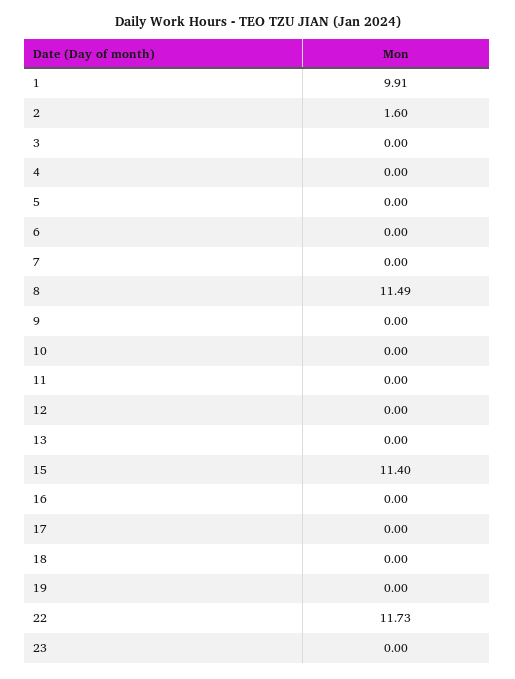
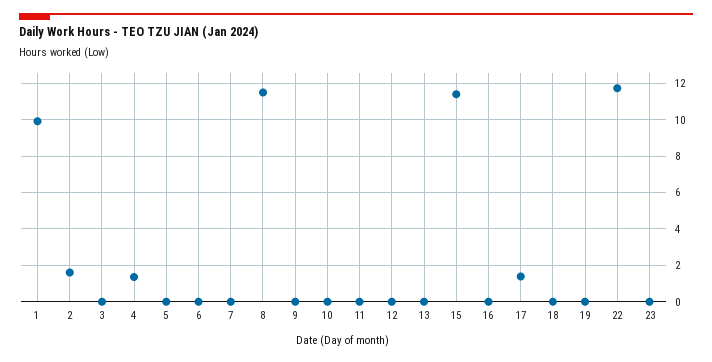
  {
    "1": 9.91,
    "2": 1.6,
    "3": 0,
-   "4": 0,
+   "4": 1.5,
    "5": 0,
    "6": 0,
    "7": 0,
    "8": 11.49,
    "9": 0,
    "10": 0,
    "11": 0,
    "12": 0,
    "13": 0,
    "15": 11.4,
    "16": 0,
-   "17": 0,
+   "17": 1.5,
    "18": 0,
    "19": 0,
    "22": 11.73,
    "23": 0
  }

